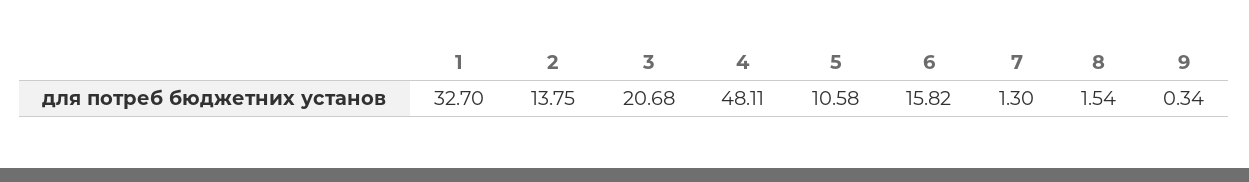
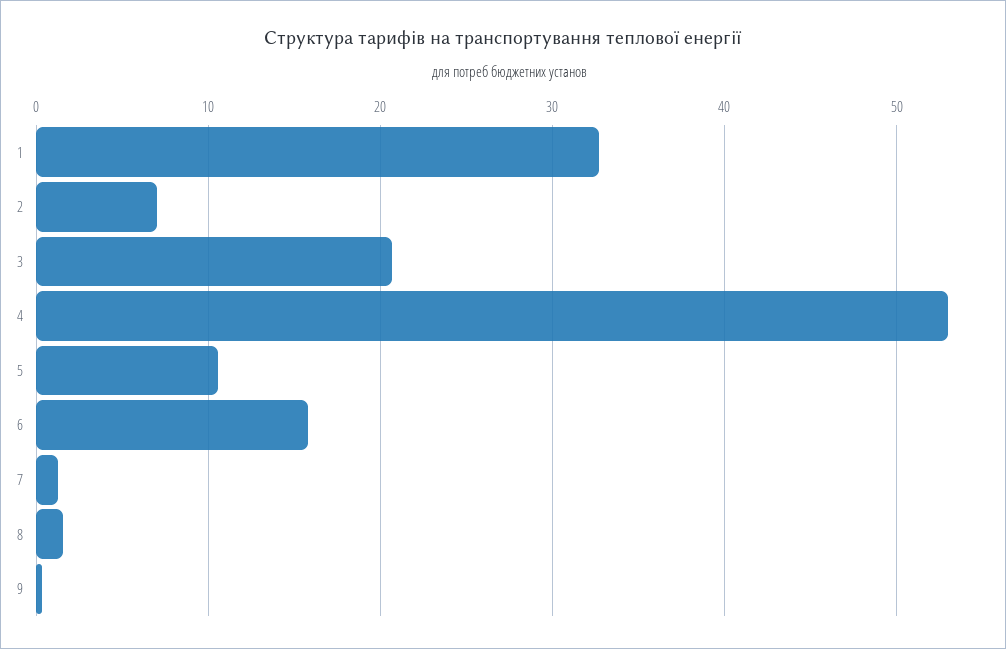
  {
    "1": 32.7,
-   "2": 13.75,
+   "2": 7,
    "3": 20.68,
-   "4": 48.11,
+   "4": 53,
    "5": 10.58,
    "6": 15.82,
    "7": 1.3,
    "8": 1.54,
    "9": 0.34
  }

